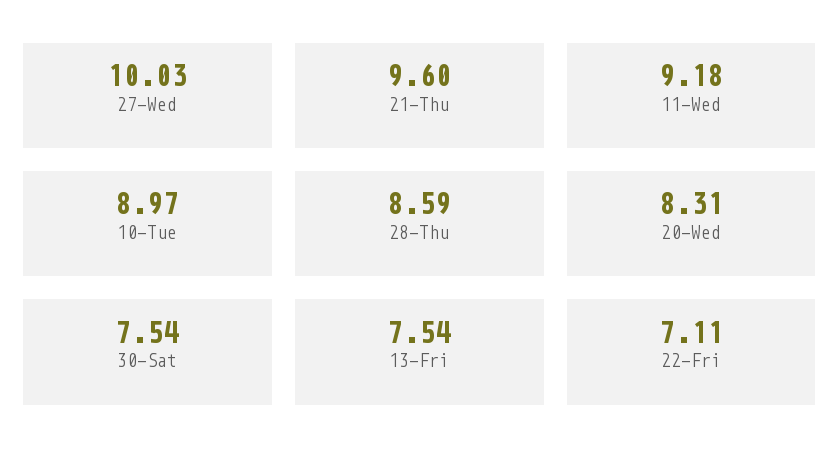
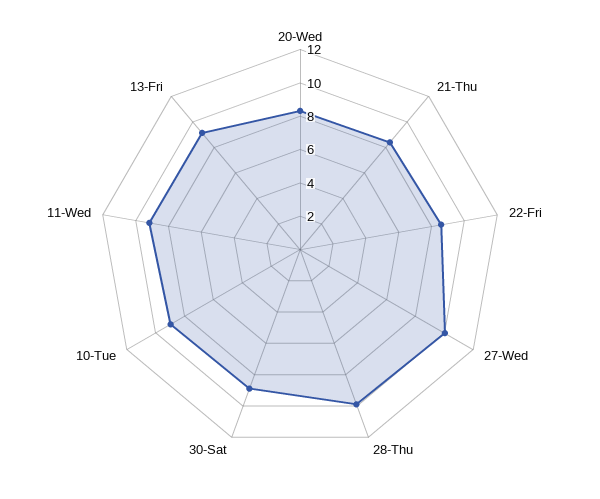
  {
    "27-Wed": 10.03,
-   "21-Thu": 9.6,
+   "21-Thu": 8.5,
    "11-Wed": 9.18,
    "10-Tue": 8.97,
-   "28-Thu": 8.59,
+   "28-Thu": 10,
    "20-Wed": 8.31,
-   "30-Sat": 7.54,
+   "30-Sat": 9,
-   "13-Fri": 7.54,
+   "13-Fri": 9,
-   "22-Fri": 7.11
+   "22-Fri": 8.5
  }

